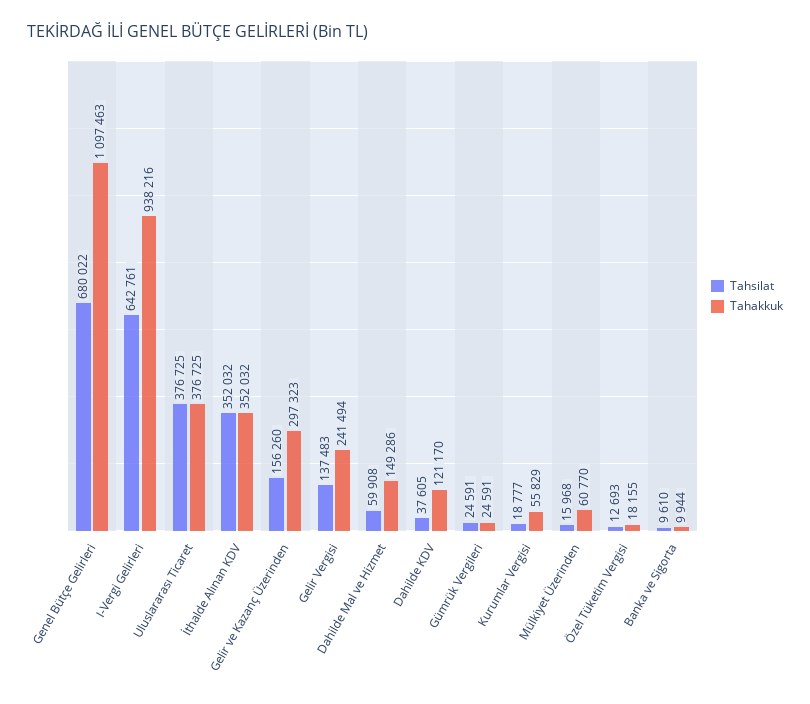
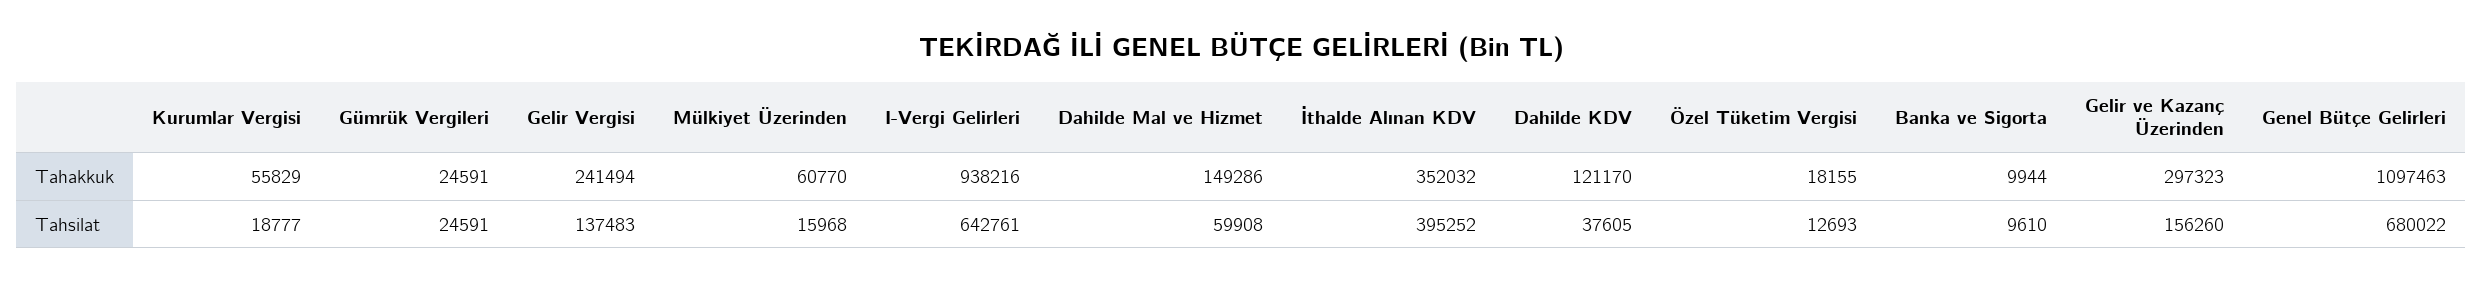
  {
    "Tahsilat": {
      "Genel Bütçe Gelirleri": 680022,
      "I-Vergi Gelirleri": 642761,
-     "Uluslararası Ticaret": 376725,
-     "İthalde Alınan KDV": 352032,
+     "İthalde Alınan KDV": 395252,
      "Gelir ve Kazanç Üzerinden": 156260,
      "Gelir Vergisi": 137483,
      "Dahilde Mal ve Hizmet": 59908,
      "Dahilde KDV": 37605,
      "Gümrük Vergileri": 24591,
      "Kurumlar Vergisi": 18777,
      "Mülkiyet Üzerinden": 15968,
      "Özel Tüketim Vergisi": 12693,
      "Banka ve Sigorta": 9610
    },
    "Tahakkuk": {
      "Genel Bütçe Gelirleri": 1097463,
      "I-Vergi Gelirleri": 938216,
-     "Uluslararası Ticaret": 376725,
      "İthalde Alınan KDV": 352032,
      "Gelir ve Kazanç Üzerinden": 297323,
      "Gelir Vergisi": 241494,
      "Dahilde Mal ve Hizmet": 149286,
      "Dahilde KDV": 121170,
      "Gümrük Vergileri": 24591,
      "Kurumlar Vergisi": 55829,
      "Mülkiyet Üzerinden": 60770,
      "Özel Tüketim Vergisi": 18155,
      "Banka ve Sigorta": 9944
    }
  }

